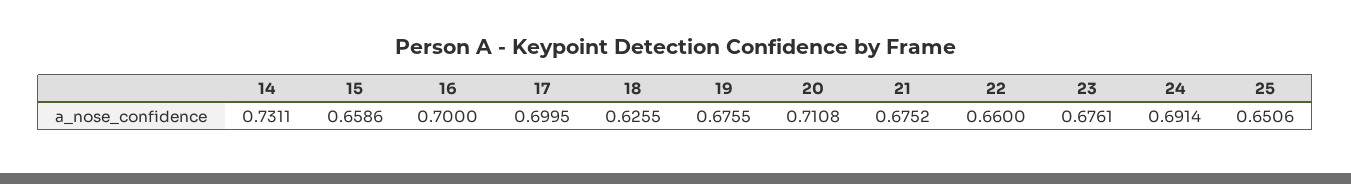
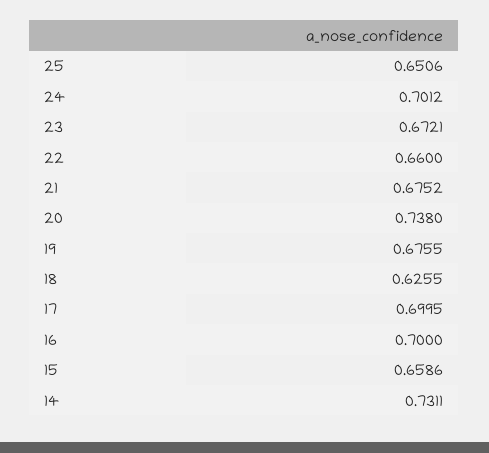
  {
    "14": 0.7311,
    "15": 0.6586,
    "16": 0.7,
    "17": 0.6995,
    "18": 0.6255,
    "19": 0.6755,
-   "20": 0.7108,
+   "20": 0.738,
    "21": 0.6752,
    "22": 0.66,
-   "23": 0.6761,
+   "23": 0.6721,
-   "24": 0.6914,
+   "24": 0.7012,
    "25": 0.6506
  }

